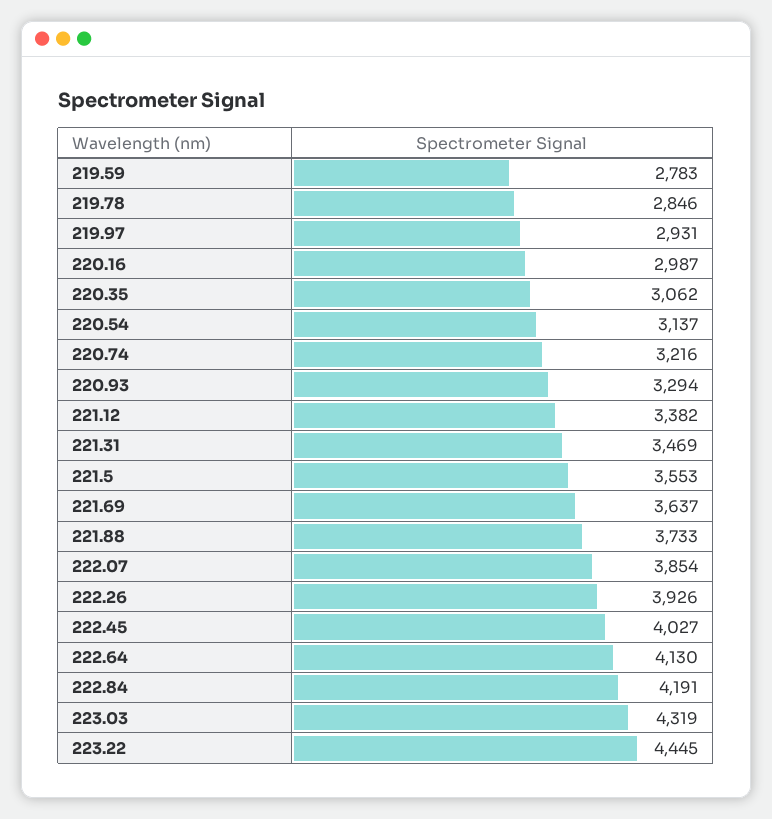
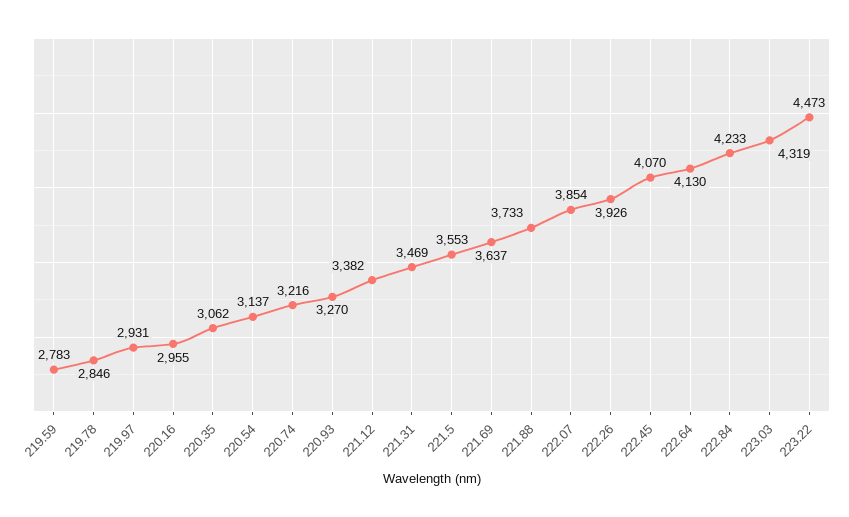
  {
    "219.59": 2783,
    "219.78": 2846,
    "219.97": 2931,
-   "220.16": 2987,
+   "220.16": 2955,
    "220.35": 3062,
    "220.54": 3137,
    "220.74": 3216,
-   "220.93": 3294,
+   "220.93": 3270,
    "221.12": 3382,
    "221.31": 3469,
    "221.5": 3553,
    "221.69": 3637,
    "221.88": 3733,
    "222.07": 3854,
    "222.26": 3926,
-   "222.45": 4027,
+   "222.45": 4070,
    "222.64": 4130,
-   "222.84": 4191,
+   "222.84": 4233,
    "223.03": 4319,
-   "223.22": 4445
+   "223.22": 4473
  }

